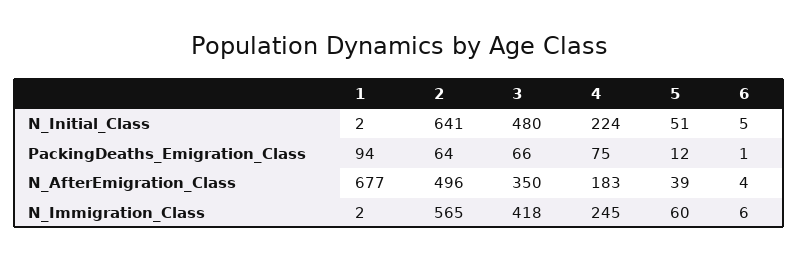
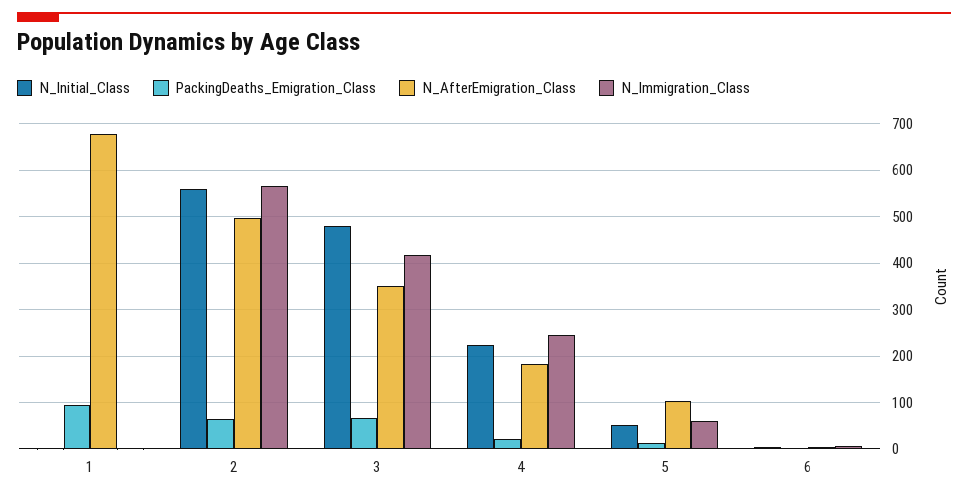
  {
    "N_Initial_Class": {
      "1": 2,
-     "2": 641,
+     "2": 560,
      "3": 480,
      "4": 224,
      "5": 51,
      "6": 5
    },
    "PackingDeaths_Emigration_Class": {
      "1": 94,
      "2": 64,
      "3": 66,
-     "4": 75,
+     "4": 20,
      "5": 12,
      "6": 1
    },
    "N_AfterEmigration_Class": {
      "1": 677,
      "2": 496,
      "3": 350,
      "4": 183,
-     "5": 39,
+     "5": 100,
      "6": 4
    },
    "N_Immigration_Class": {
      "1": 2,
      "2": 565,
      "3": 418,
      "4": 245,
      "5": 60,
      "6": 6
    }
  }

